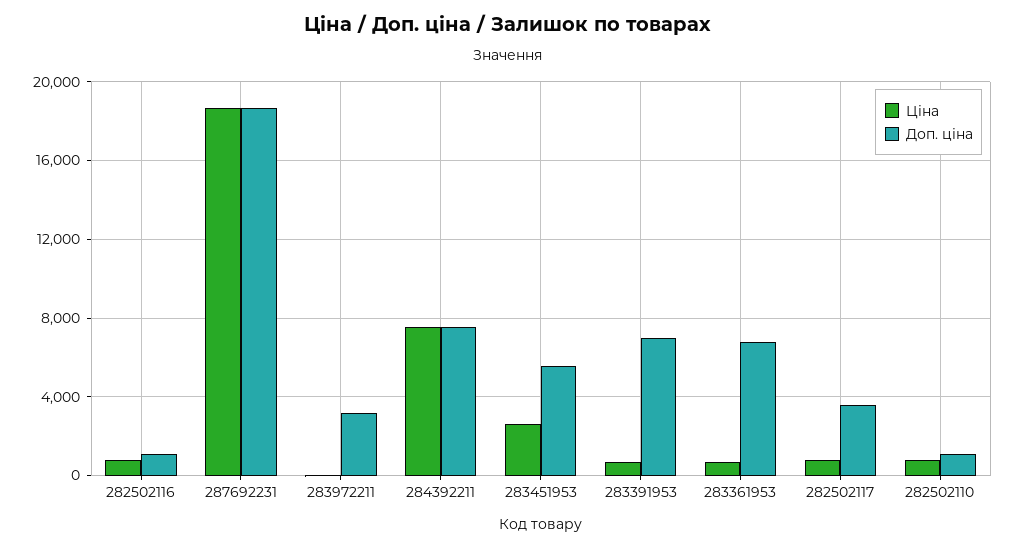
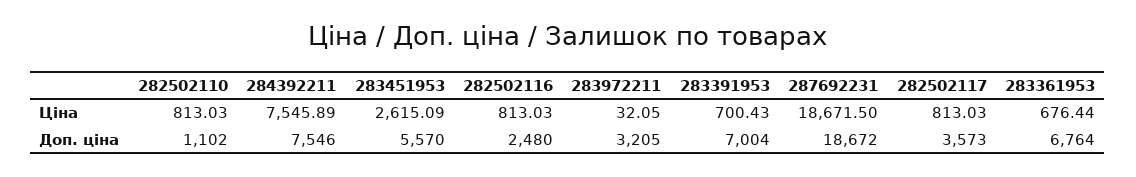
  {
    "Ціна": {
      "282502116": 813.03,
      "287692231": 18671.5,
      "283972211": 32.05,
      "284392211": 7545.89,
      "283451953": 2615.09,
      "283391953": 700.43,
      "283361953": 676.44,
      "282502117": 813.03,
      "282502110": 813.03
    },
    "Доп. ціна": {
-     "282502116": 1000,
+     "282502116": 2480,
      "287692231": 18672,
      "283972211": 3205,
      "284392211": 7546,
      "283451953": 5570,
      "283391953": 7004,
      "283361953": 6764,
      "282502117": 3573,
      "282502110": 1102
    }
  }

